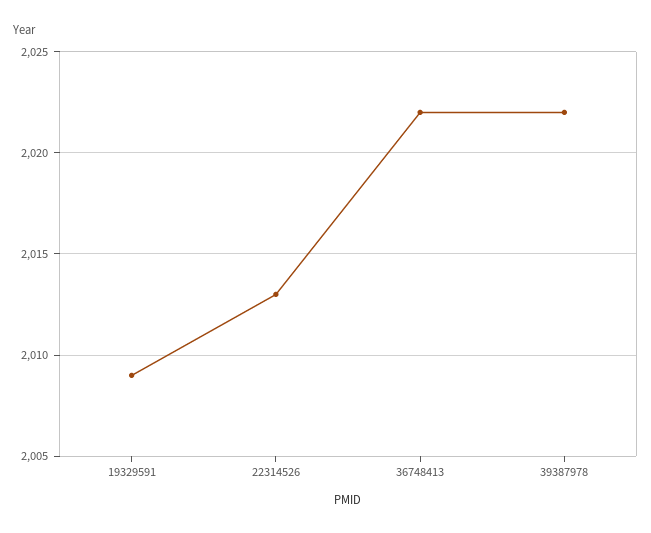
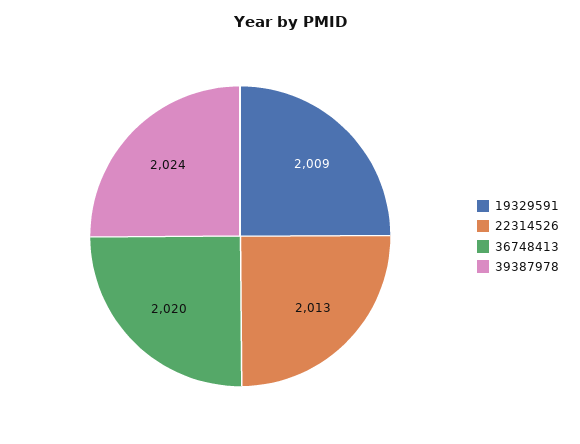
  {
    "19329591": 2009,
    "22314526": 2013,
-   "36748413": 2022,
+   "36748413": 2020,
-   "39387978": 2022
+   "39387978": 2024
  }

